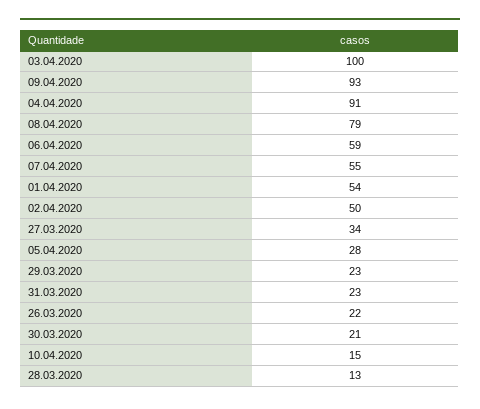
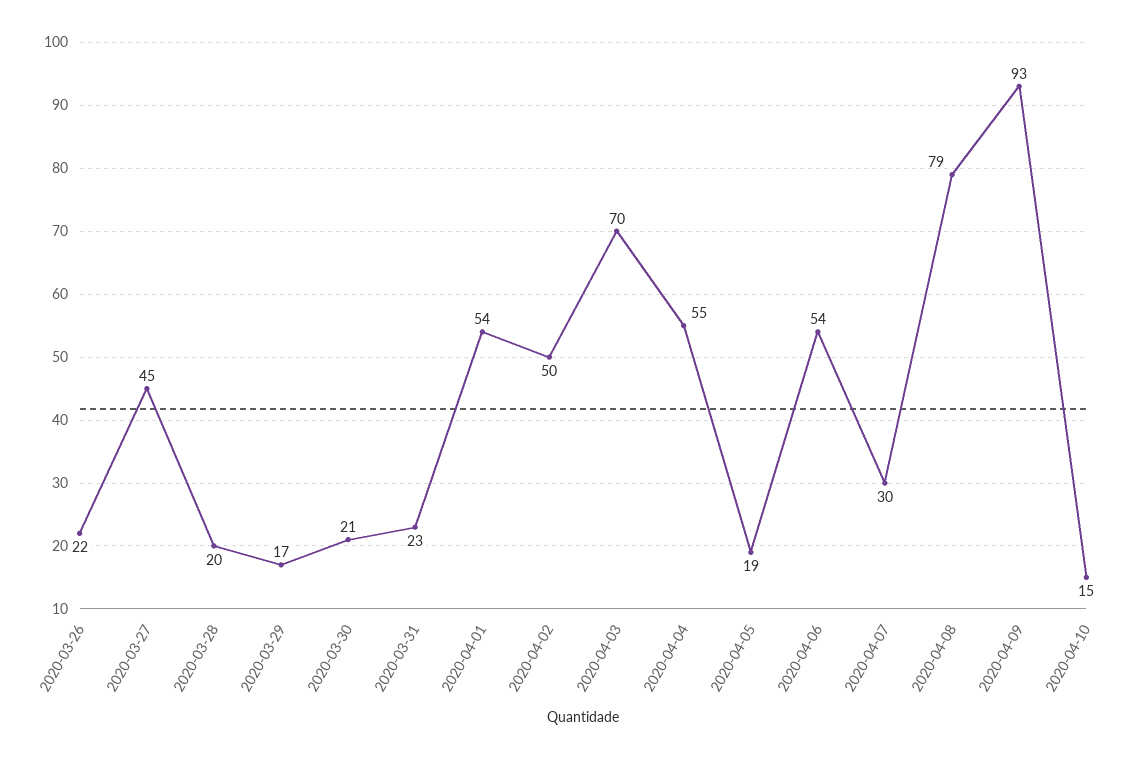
  {
-   "03.04.2020": 100,
+   "03.04.2020": 70,
    "09.04.2020": 93,
-   "04.04.2020": 91,
+   "04.04.2020": 55,
    "08.04.2020": 79,
-   "06.04.2020": 59,
+   "06.04.2020": 54,
-   "07.04.2020": 55,
+   "07.04.2020": 30,
    "01.04.2020": 54,
    "02.04.2020": 50,
-   "27.03.2020": 34,
+   "27.03.2020": 45,
-   "05.04.2020": 28,
+   "05.04.2020": 19,
-   "29.03.2020": 23,
+   "29.03.2020": 17,
    "31.03.2020": 23,
    "26.03.2020": 22,
    "30.03.2020": 21,
    "10.04.2020": 15,
-   "28.03.2020": 13
+   "28.03.2020": 20
  }

